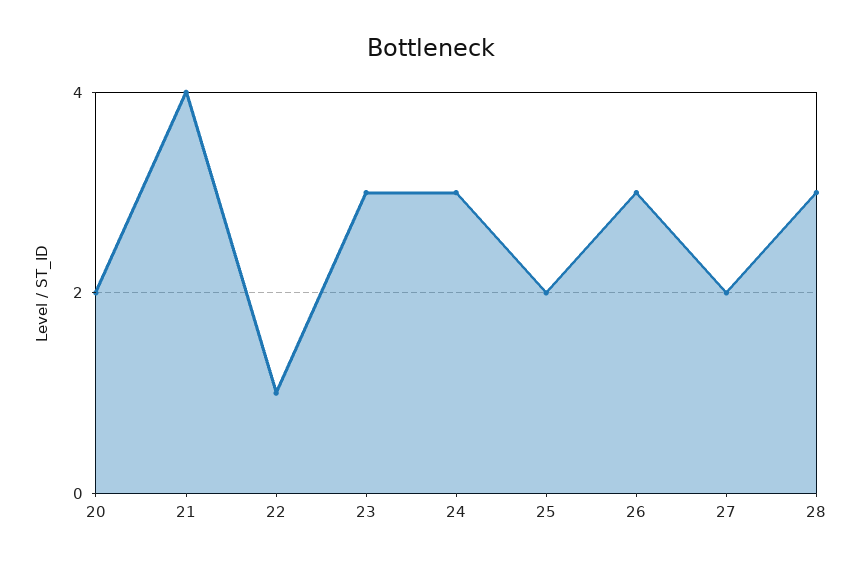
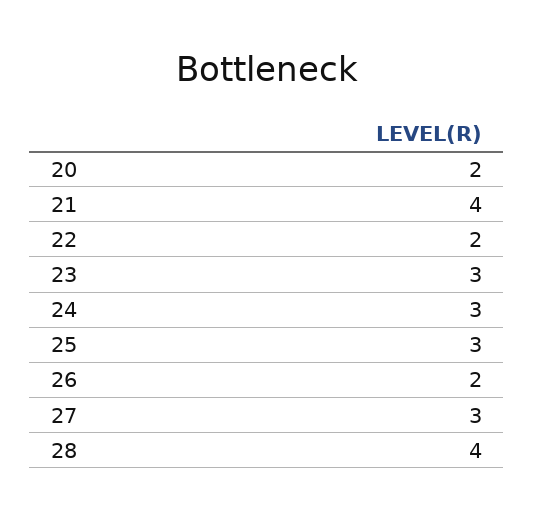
  {
    "20": 2,
    "21": 4,
-   "22": 1,
+   "22": 2,
    "23": 3,
    "24": 3,
-   "25": 2,
+   "25": 3,
-   "26": 3,
+   "26": 2,
-   "27": 2,
+   "27": 3,
-   "28": 3
+   "28": 4
  }

